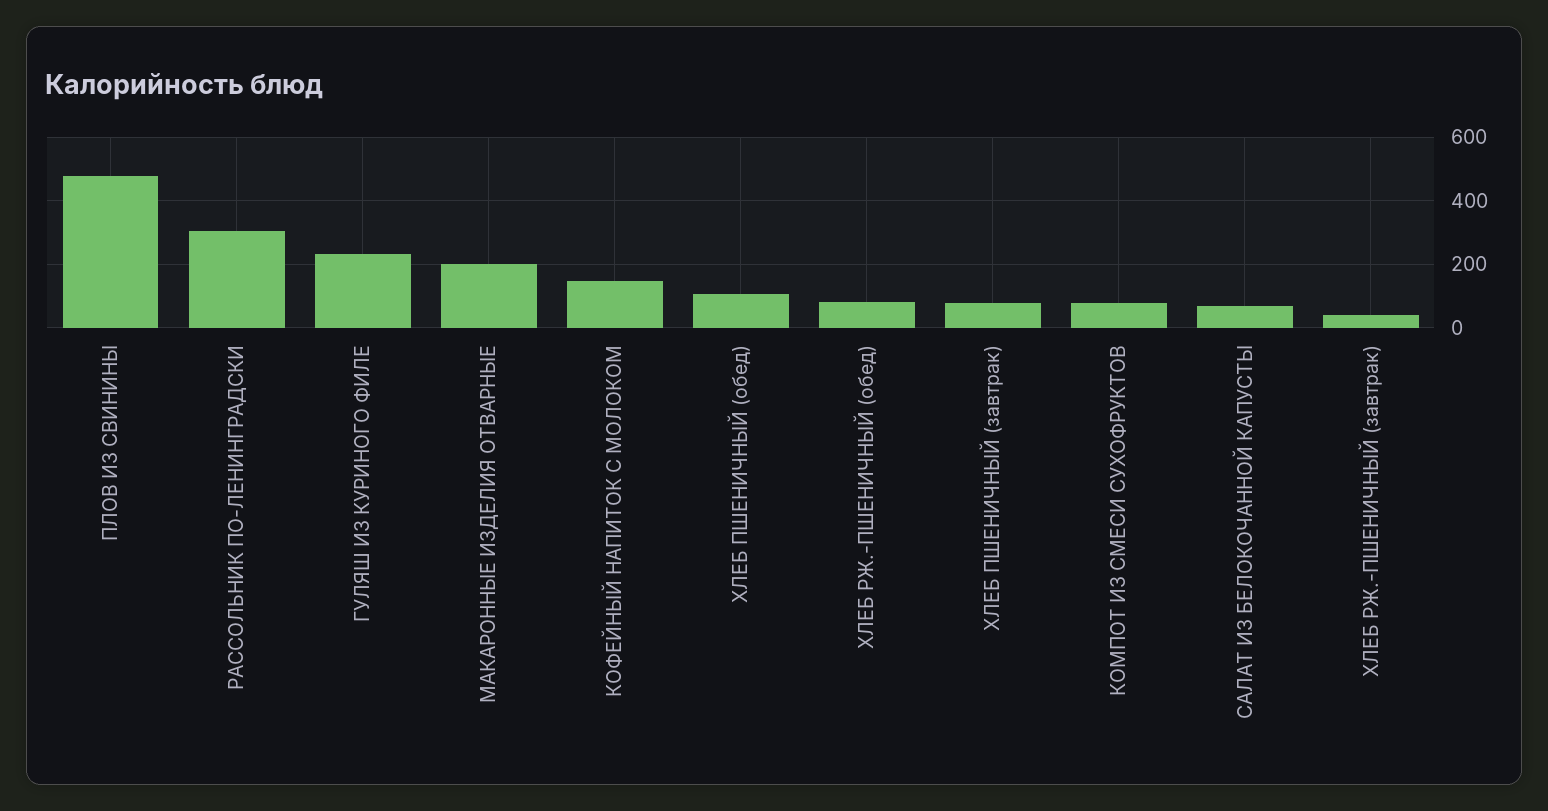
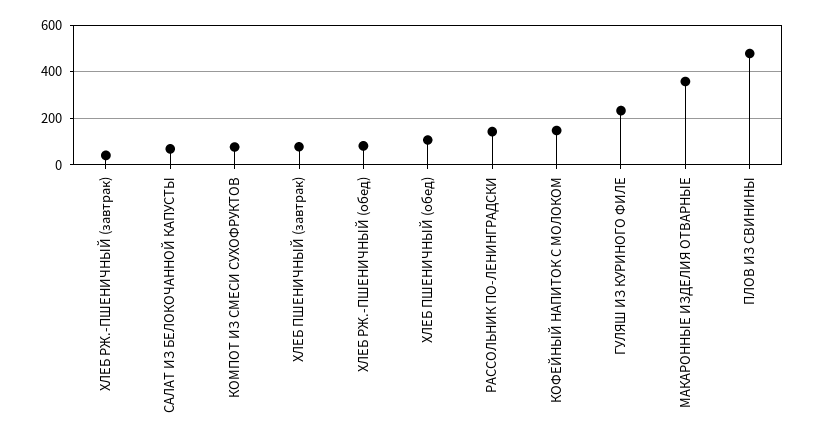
  {
    "ПЛОВ ИЗ СВИНИНЫ": 480,
-   "РАССОЛЬНИК ПО-ЛЕНИНГРАДСКИ": 300,
+   "РАССОЛЬНИК ПО-ЛЕНИНГРАДСКИ": 150,
    "ГУЛЯШ ИЗ КУРИНОГО ФИЛЕ": 240,
-   "МАКАРОННЫЕ ИЗДЕЛИЯ ОТВАРНЫЕ": 200,
+   "МАКАРОННЫЕ ИЗДЕЛИЯ ОТВАРНЫЕ": 350,
    "КОФЕЙНЫЙ НАПИТОК С МОЛОКОМ": 140,
    "ХЛЕБ ПШЕНИЧНЫЙ (обед)": 100,
    "ХЛЕБ РЖ.-ПШЕНИЧНЫЙ (обед)": 80,
    "ХЛЕБ ПШЕНИЧНЫЙ (завтрак)": 80,
    "КОМПОТ ИЗ СМЕСИ СУХОФРУКТОВ": 80,
    "САЛАТ ИЗ БЕЛОКОЧАННОЙ КАПУСТЫ": 60,
    "ХЛЕБ РЖ.-ПШЕНИЧНЫЙ (завтрак)": 40
  }

